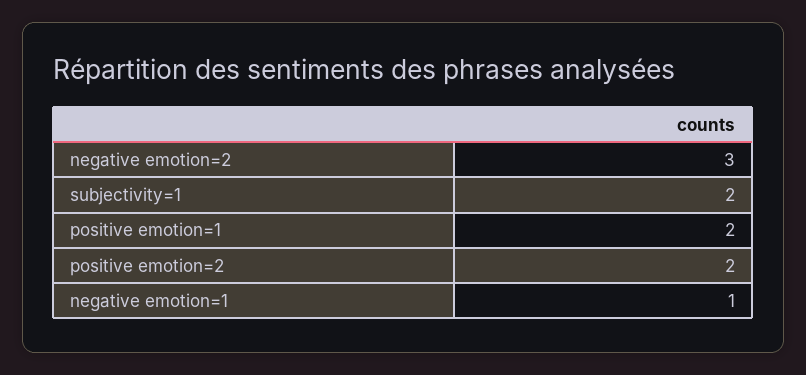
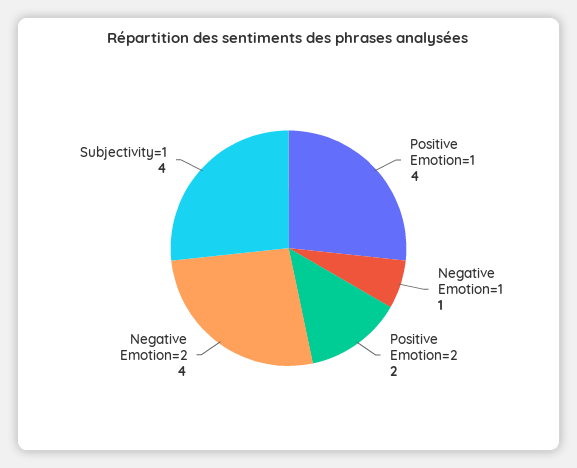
  {
-   "negative emotion=2": 3,
+   "negative emotion=2": 4,
-   "subjectivity=1": 2,
+   "subjectivity=1": 4,
-   "positive emotion=1": 2,
+   "positive emotion=1": 4,
    "positive emotion=2": 2,
    "negative emotion=1": 1
  }

